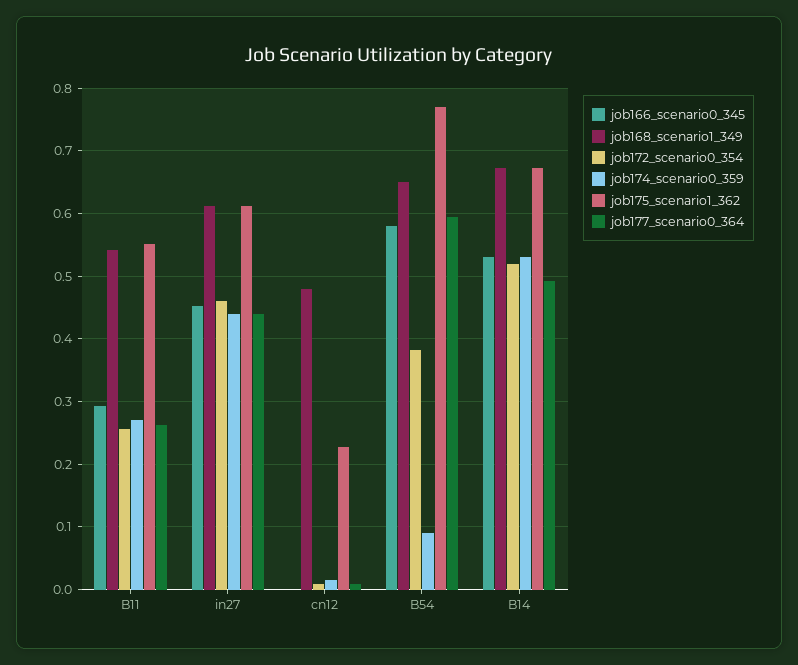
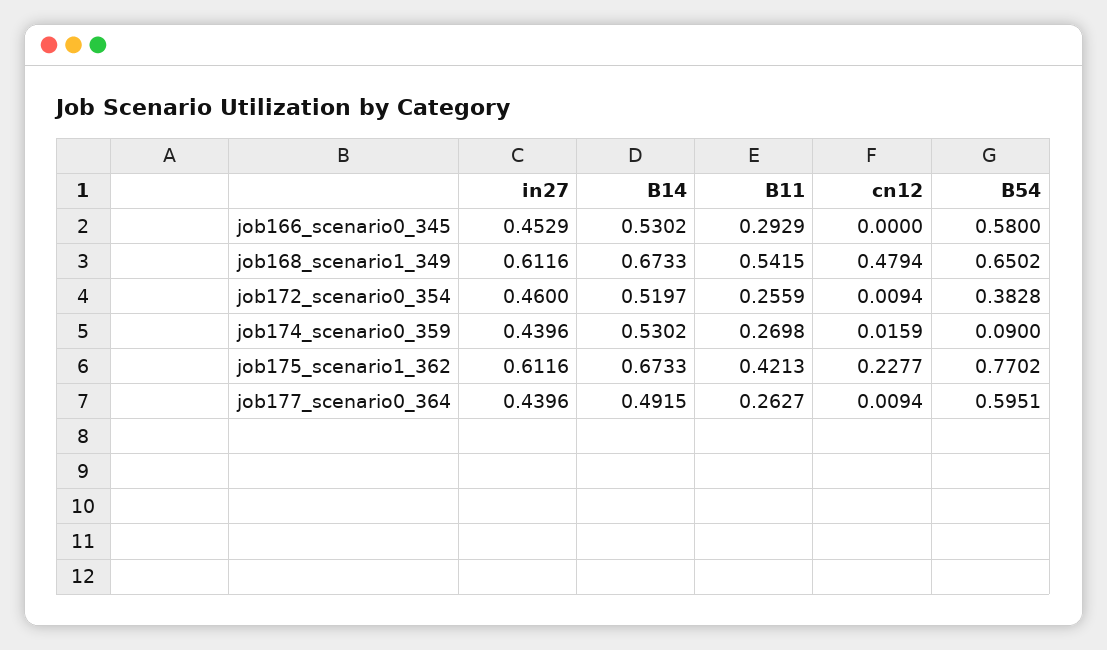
  {
    "job166_scenario0_345": {
      "B11": 0.2929,
      "in27": 0.4529,
      "cn12": 0,
      "B54": 0.58,
      "B14": 0.5302
    },
    "job168_scenario1_349": {
      "B11": 0.5415,
      "in27": 0.6116,
      "cn12": 0.4794,
      "B54": 0.6502,
      "B14": 0.6733
    },
    "job172_scenario0_354": {
      "B11": 0.2559,
      "in27": 0.46,
      "cn12": 0.0094,
      "B54": 0.3828,
      "B14": 0.5197
    },
    "job174_scenario0_359": {
      "B11": 0.2698,
      "in27": 0.4396,
      "cn12": 0.0159,
      "B54": 0.09,
      "B14": 0.5302
    },
    "job175_scenario1_362": {
-     "B11": 0.55,
+     "B11": 0.4213,
      "in27": 0.6116,
      "cn12": 0.2277,
      "B54": 0.7702,
      "B14": 0.6733
    },
    "job177_scenario0_364": {
      "B11": 0.2627,
      "in27": 0.4396,
      "cn12": 0.0094,
      "B54": 0.5951,
      "B14": 0.4915
    }
  }

